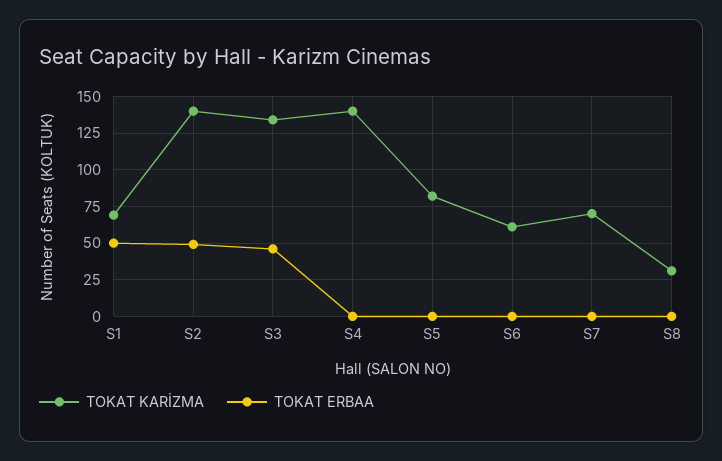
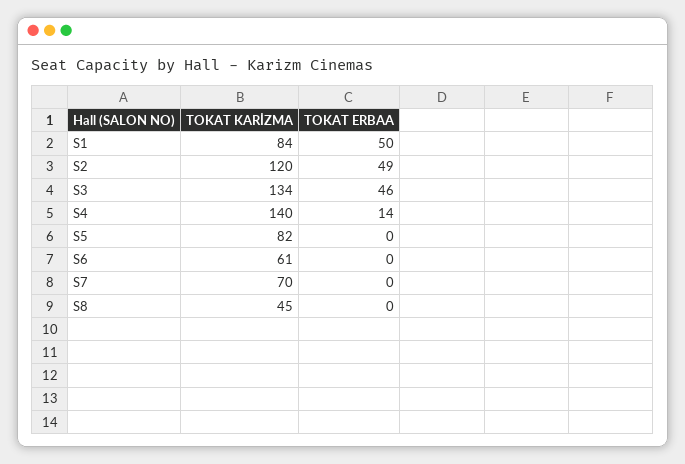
  {
    "TOKAT KARİZMA": {
-     "S1": 70,
+     "S1": 84,
-     "S2": 140,
+     "S2": 120,
      "S3": 134,
      "S4": 140,
      "S5": 82,
      "S6": 61,
      "S7": 70,
-     "S8": 30
+     "S8": 45
    },
    "TOKAT ERBAA": {
      "S1": 50,
      "S2": 49,
      "S3": 46,
-     "S4": 0,
+     "S4": 14,
      "S5": 0,
      "S6": 0,
      "S7": 0,
      "S8": 0
    }
  }

